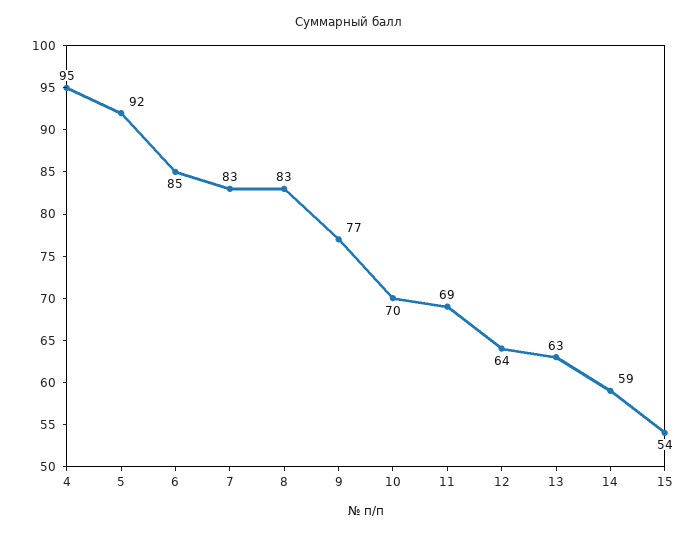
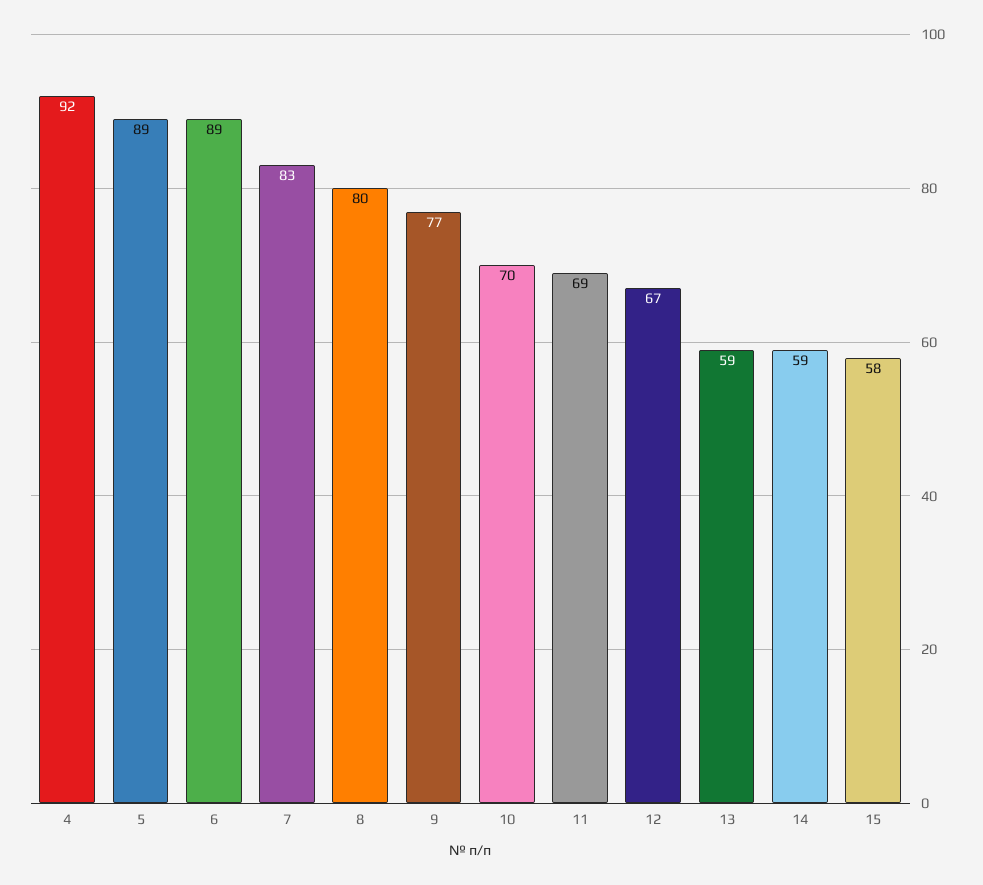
  {
-   "4": 95,
+   "4": 92,
-   "5": 92,
+   "5": 89,
-   "6": 85,
+   "6": 89,
    "7": 83,
-   "8": 83,
+   "8": 80,
    "9": 77,
    "10": 70,
    "11": 69,
-   "12": 64,
+   "12": 67,
-   "13": 63,
+   "13": 59,
    "14": 59,
-   "15": 54
+   "15": 58
  }

